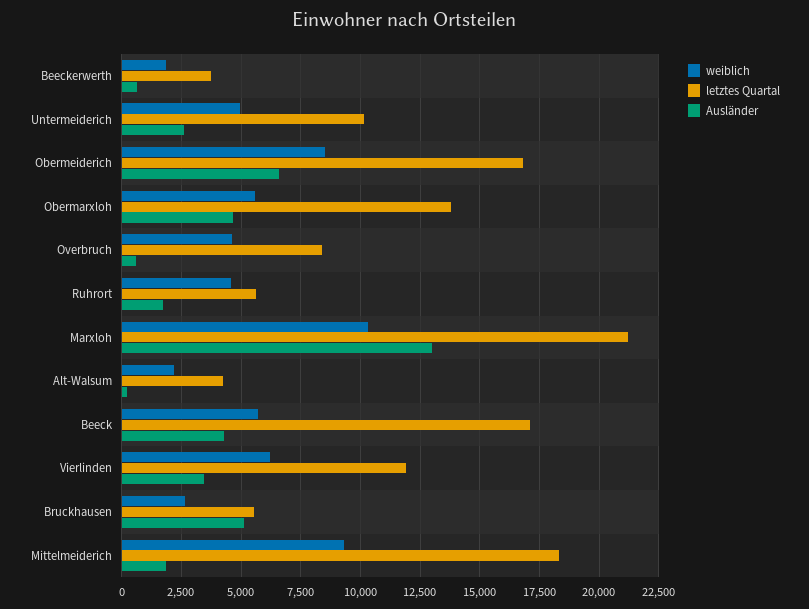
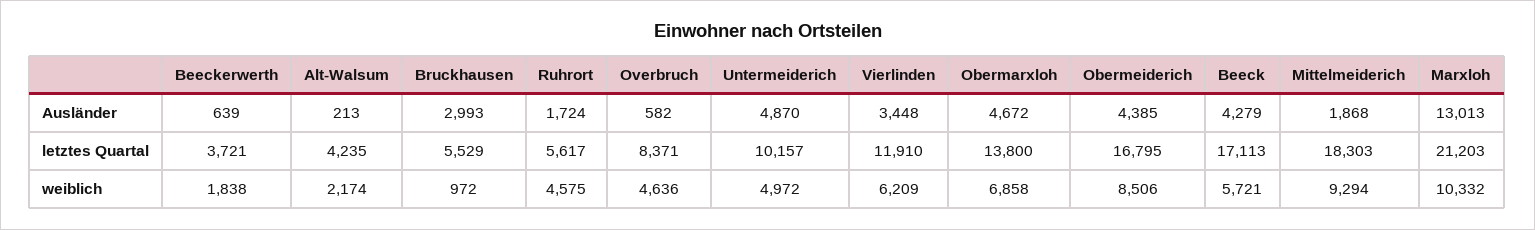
  {
    "weiblich": {
      "Beeckerwerth": 1838,
      "Untermeiderich": 4972,
      "Obermeiderich": 8506,
-     "Obermarxloh": 5500,
+     "Obermarxloh": 6858,
      "Overbruch": 4636,
      "Ruhrort": 4575,
      "Marxloh": 10332,
      "Alt-Walsum": 2174,
      "Beeck": 5721,
      "Vierlinden": 6209,
-     "Bruckhausen": 2500,
+     "Bruckhausen": 972,
      "Mittelmeiderich": 9294
    },
    "letztes Quartal": {
      "Beeckerwerth": 3721,
      "Untermeiderich": 10157,
      "Obermeiderich": 16795,
      "Obermarxloh": 13800,
      "Overbruch": 8371,
      "Ruhrort": 5617,
      "Marxloh": 21203,
      "Alt-Walsum": 4235,
      "Beeck": 17113,
      "Vierlinden": 11910,
      "Bruckhausen": 5529,
      "Mittelmeiderich": 18303
    },
    "Ausländer": {
      "Beeckerwerth": 639,
-     "Untermeiderich": 2500,
+     "Untermeiderich": 4870,
-     "Obermeiderich": 6500,
+     "Obermeiderich": 4385,
      "Obermarxloh": 4672,
      "Overbruch": 582,
      "Ruhrort": 1724,
      "Marxloh": 13013,
      "Alt-Walsum": 213,
      "Beeck": 4279,
      "Vierlinden": 3448,
-     "Bruckhausen": 5000,
+     "Bruckhausen": 2993,
      "Mittelmeiderich": 1868
    }
  }

